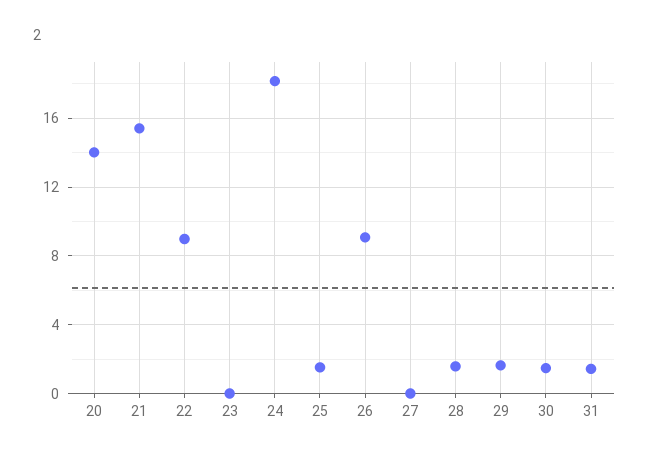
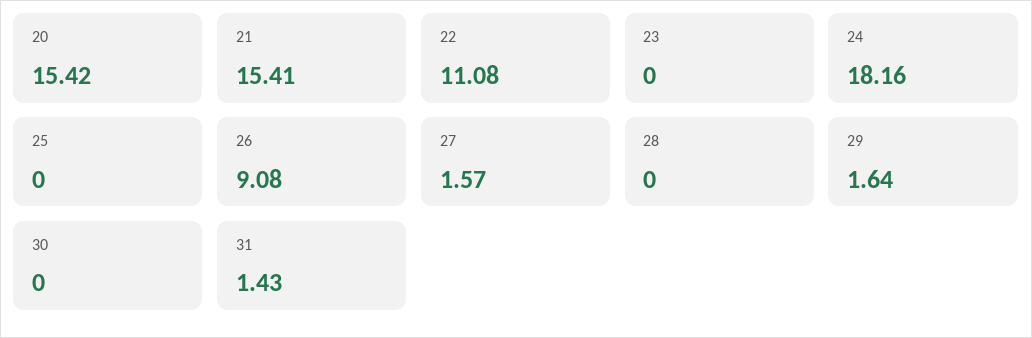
  {
-   "20": 14,
+   "20": 15.42,
    "21": 15.41,
-   "22": 9,
+   "22": 11.08,
    "23": 0,
    "24": 18.16,
-   "25": 1.5,
+   "25": 0,
    "26": 9.08,
-   "27": 0,
+   "27": 1.57,
-   "28": 1.5,
+   "28": 0,
    "29": 1.64,
-   "30": 1.5,
+   "30": 0,
    "31": 1.43
  }

